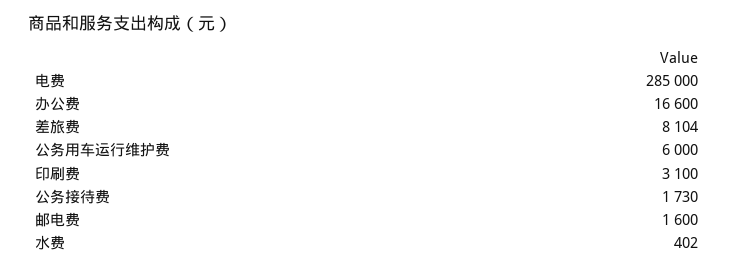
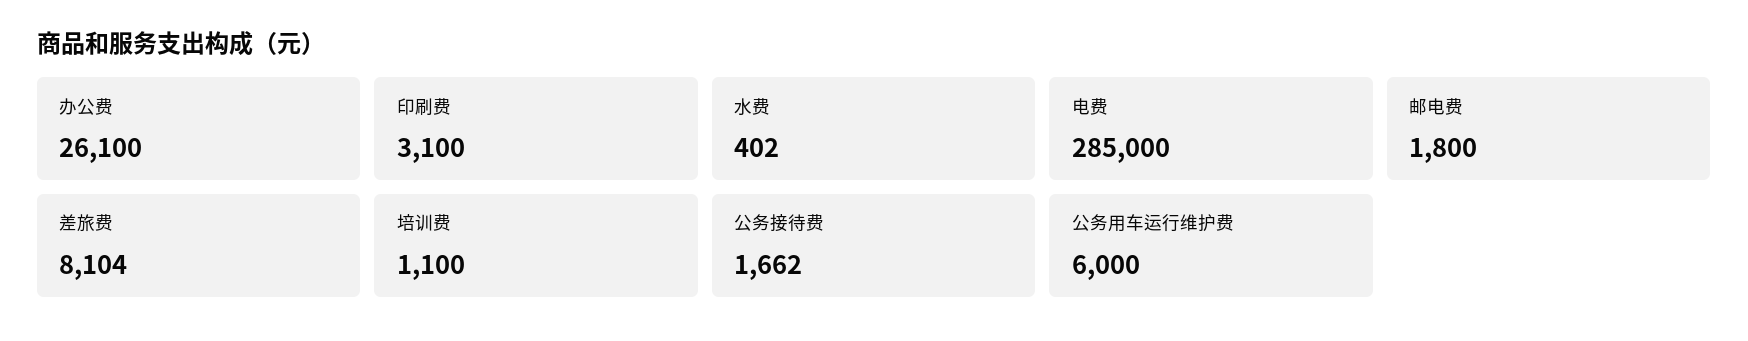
  {
    "电费": 285000,
-   "办公费": 16600,
+   "办公费": 26100,
    "差旅费": 8104,
    "公务用车运行维护费": 6000,
    "印刷费": 3100,
-   "公务接待费": 1730,
+   "公务接待费": 1662,
-   "邮电费": 1600,
+   "邮电费": 1800,
-   "水费": 402
+   "水费": 402,
+   "培训费": 1100
  }

